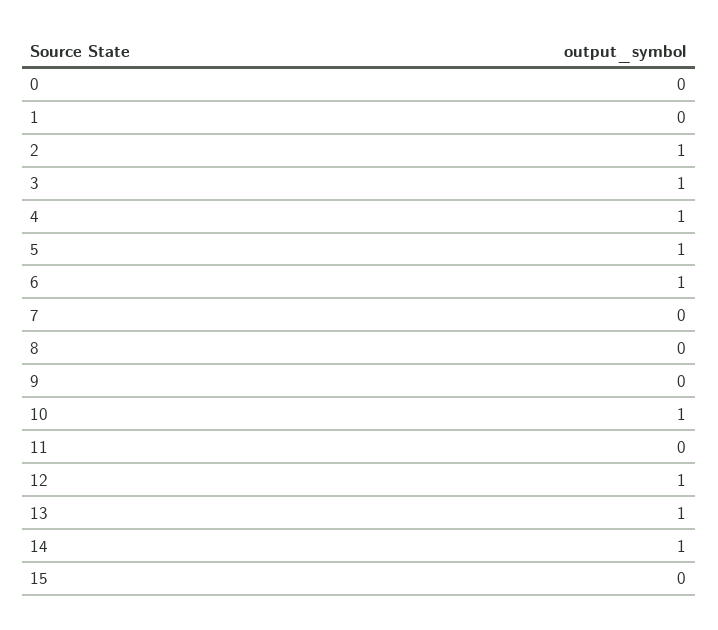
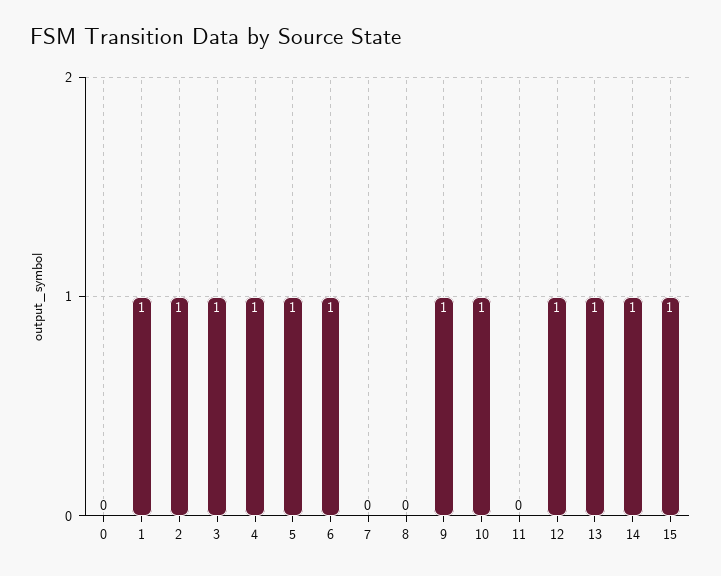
  {
    "0": 0,
-   "1": 0,
+   "1": 1,
    "2": 1,
    "3": 1,
    "4": 1,
    "5": 1,
    "6": 1,
    "7": 0,
    "8": 0,
-   "9": 0,
+   "9": 1,
    "10": 1,
    "11": 0,
    "12": 1,
    "13": 1,
    "14": 1,
-   "15": 0
+   "15": 1
  }

